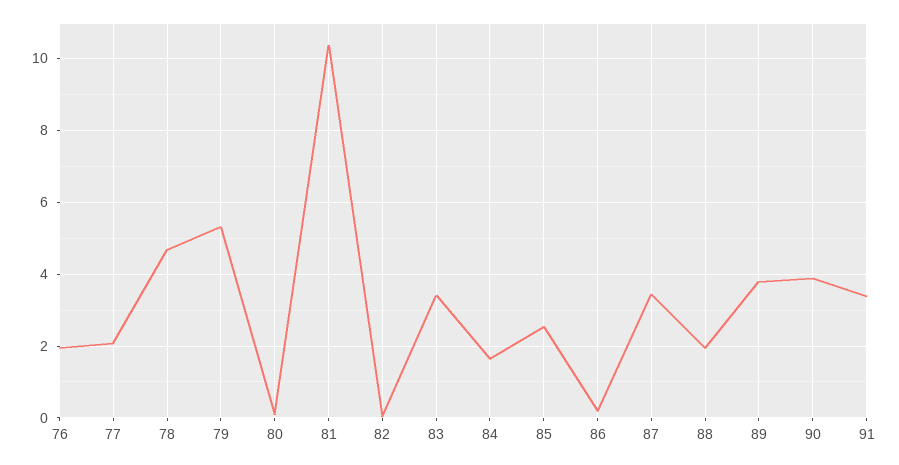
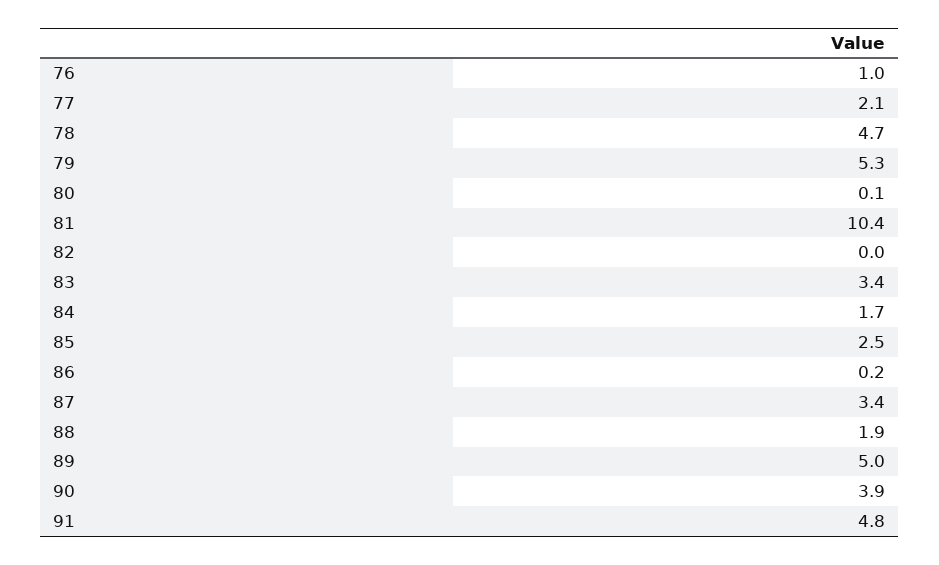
  {
-   "76": 2,
+   "76": 1,
    "77": 2.1,
    "78": 4.7,
    "79": 5.3,
    "80": 0.1,
    "81": 10.4,
    "82": 0,
    "83": 3.4,
    "84": 1.7,
    "85": 2.5,
    "86": 0.2,
    "87": 3.4,
    "88": 1.9,
-   "89": 3.8,
+   "89": 5,
    "90": 3.9,
-   "91": 3.4
+   "91": 4.8
  }

